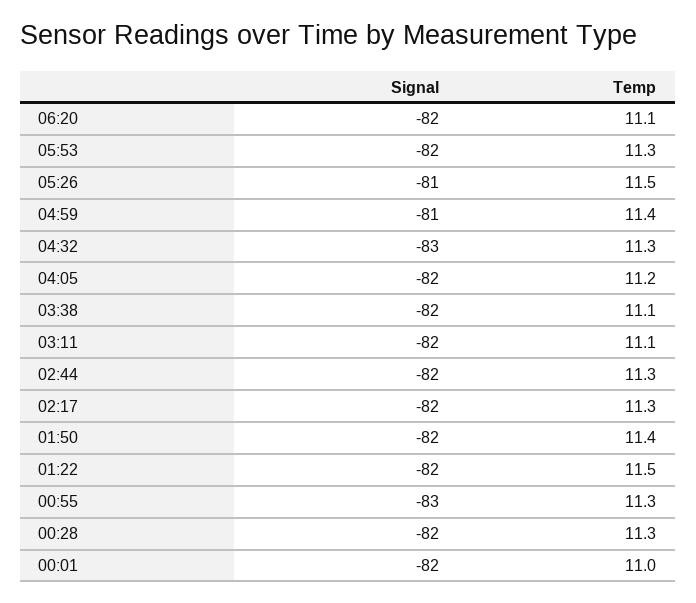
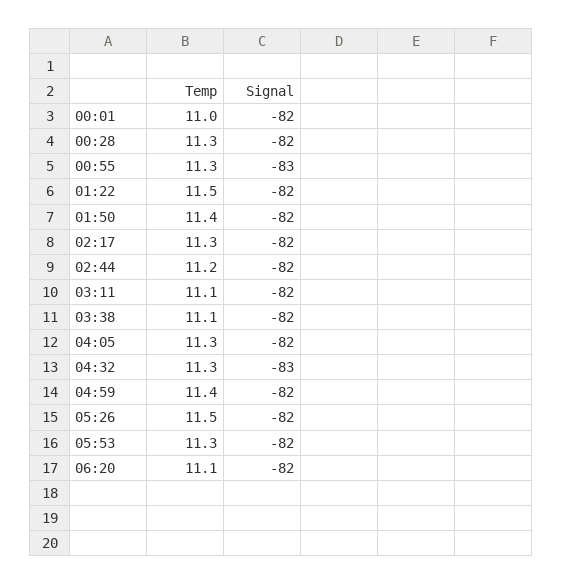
  {
    "Signal": {
      "06:20": -82,
      "05:53": -82,
-     "05:26": -81,
+     "05:26": -82,
-     "04:59": -81,
+     "04:59": -82,
      "04:32": -83,
      "04:05": -82,
      "03:38": -82,
      "03:11": -82,
      "02:44": -82,
      "02:17": -82,
      "01:50": -82,
      "01:22": -82,
      "00:55": -83,
      "00:28": -82,
      "00:01": -82
    },
    "Temp": {
      "06:20": 11.1,
      "05:53": 11.3,
      "05:26": 11.5,
      "04:59": 11.4,
      "04:32": 11.3,
-     "04:05": 11.2,
+     "04:05": 11.3,
      "03:38": 11.1,
      "03:11": 11.1,
-     "02:44": 11.3,
+     "02:44": 11.2,
      "02:17": 11.3,
      "01:50": 11.4,
      "01:22": 11.5,
      "00:55": 11.3,
      "00:28": 11.3,
      "00:01": 11
    }
  }

